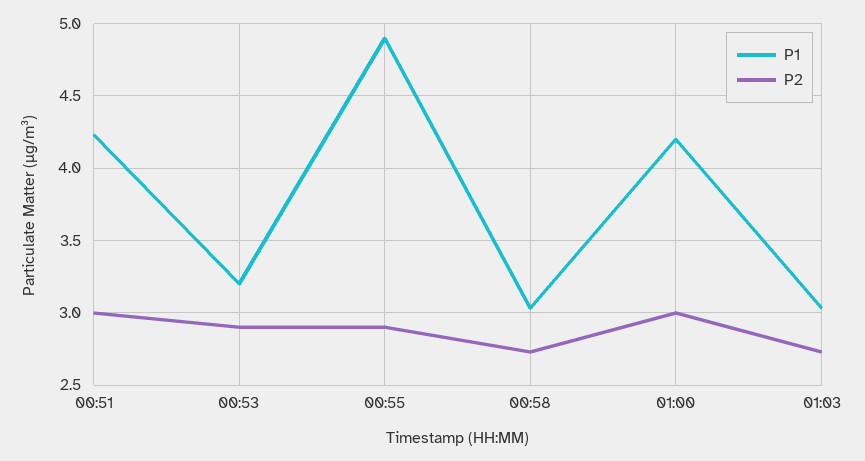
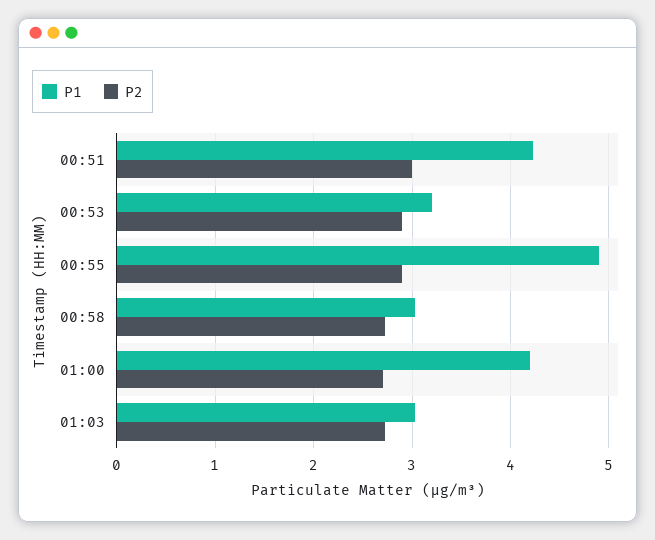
  {
    "P1": {
      "00:51": 4.25,
      "00:53": 3.2,
      "00:55": 4.9,
      "00:58": 3.05,
      "01:00": 4.2,
      "01:03": 3.05
    },
    "P2": {
      "00:51": 3,
      "00:53": 2.9,
      "00:55": 2.9,
      "00:58": 2.75,
-     "01:00": 3,
+     "01:00": 2.7,
      "01:03": 2.75
    }
  }

